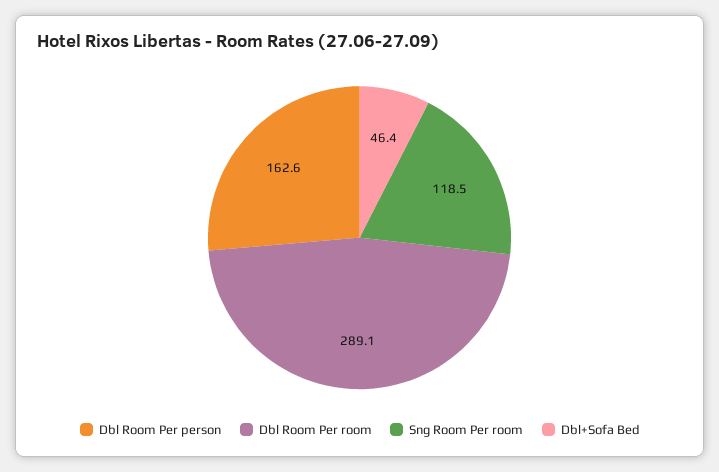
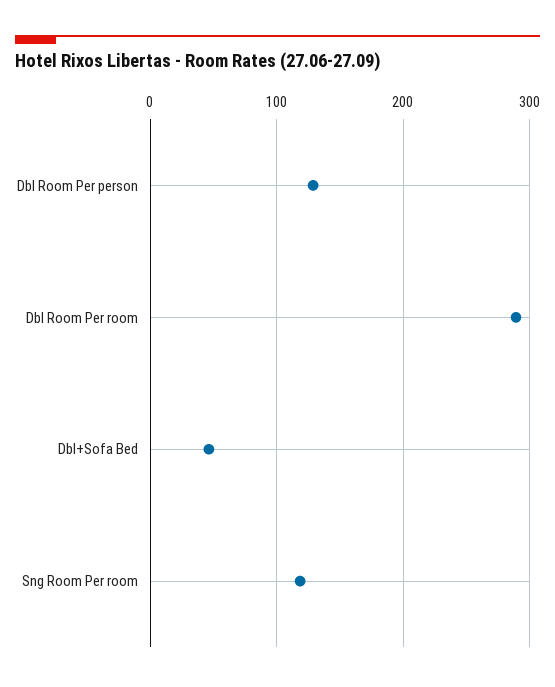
  {
-   "Dbl Room Per person": 162.6,
+   "Dbl Room Per person": 130,
    "Dbl Room Per room": 289.1,
    "Sng Room Per room": 118.5,
    "Dbl+Sofa Bed": 46.4
  }

